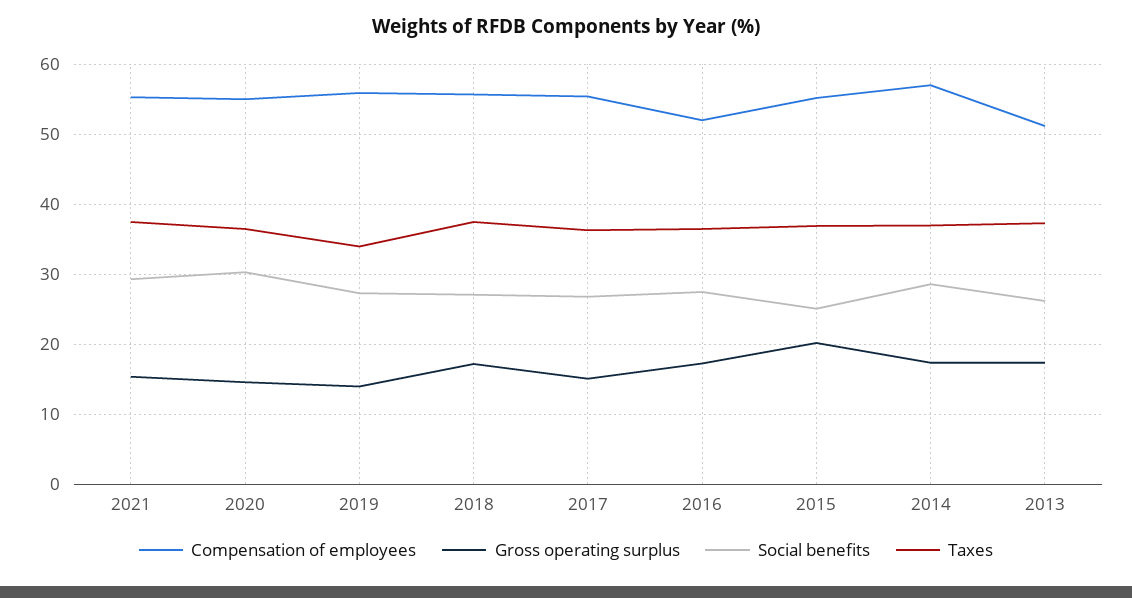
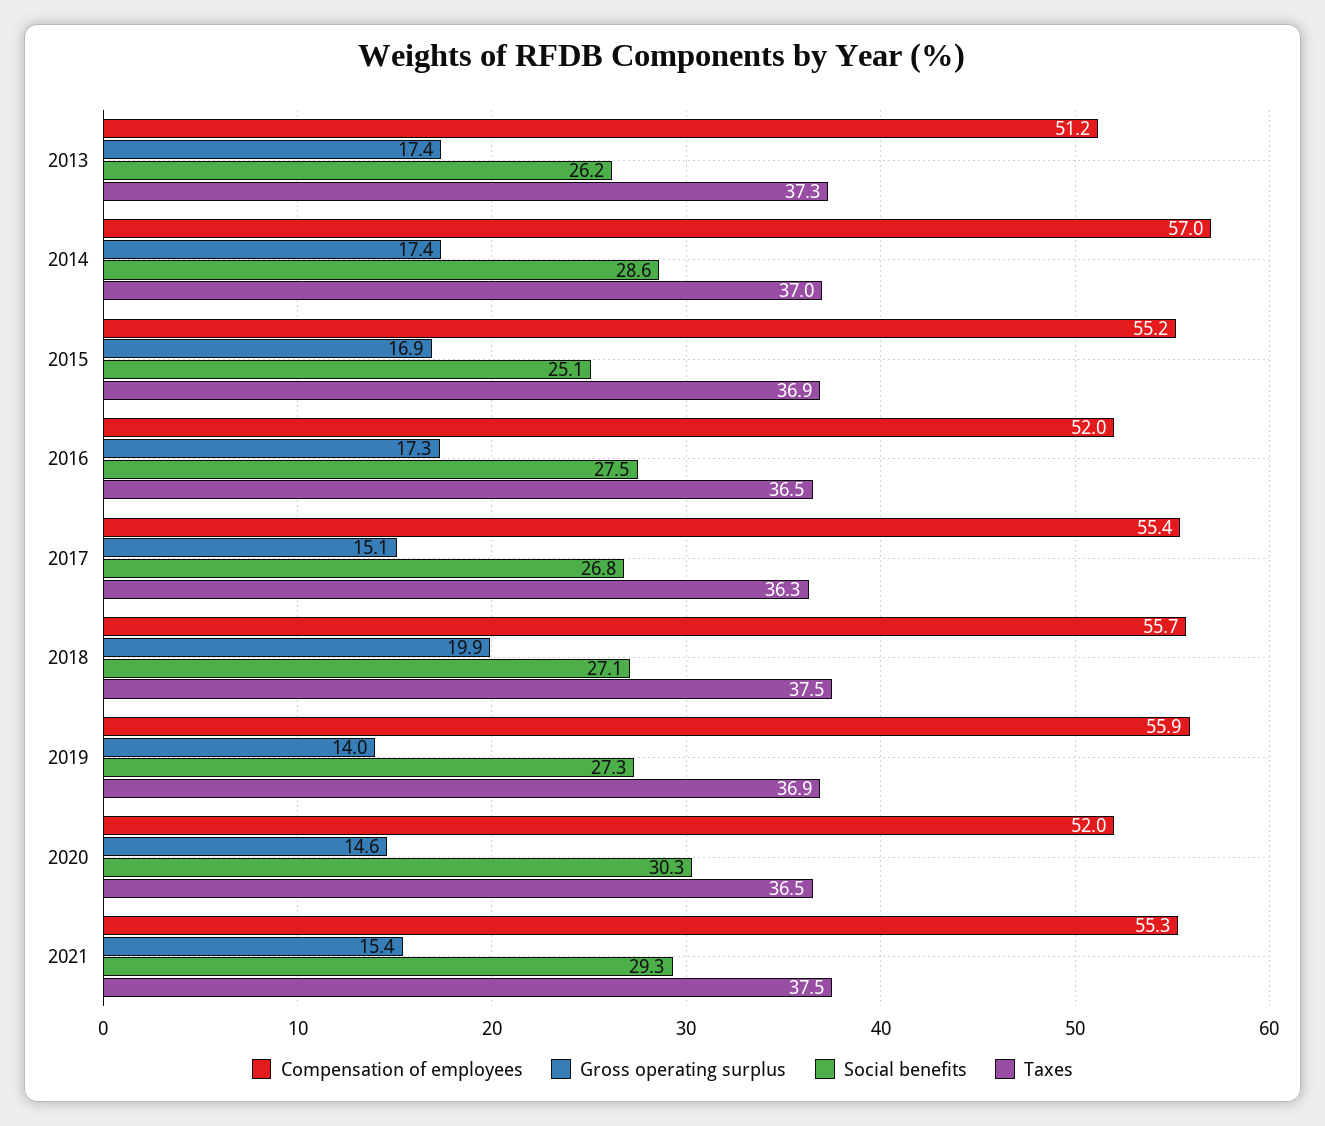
  {
    "Compensation of employees": {
      "2021": 55.3,
-     "2020": 55,
+     "2020": 52,
      "2019": 55.9,
      "2018": 55.7,
      "2017": 55.4,
      "2016": 52,
      "2015": 55.2,
      "2014": 57,
      "2013": 51.2
    },
    "Gross operating surplus": {
      "2021": 15.4,
      "2020": 14.6,
      "2019": 14,
-     "2018": 17,
+     "2018": 19.9,
      "2017": 15.1,
      "2016": 17.3,
-     "2015": 20,
+     "2015": 16.9,
      "2014": 17.4,
      "2013": 17.4
    },
    "Social benefits": {
      "2021": 29.3,
      "2020": 30.3,
      "2019": 27.3,
      "2018": 27.1,
      "2017": 26.8,
      "2016": 27.5,
      "2015": 25.1,
      "2014": 28.6,
      "2013": 26.2
    },
    "Taxes": {
      "2021": 37.5,
      "2020": 36.5,
-     "2019": 34,
+     "2019": 36.9,
      "2018": 37.5,
      "2017": 36.3,
      "2016": 36.5,
      "2015": 36.9,
      "2014": 37,
      "2013": 37.3
    }
  }

